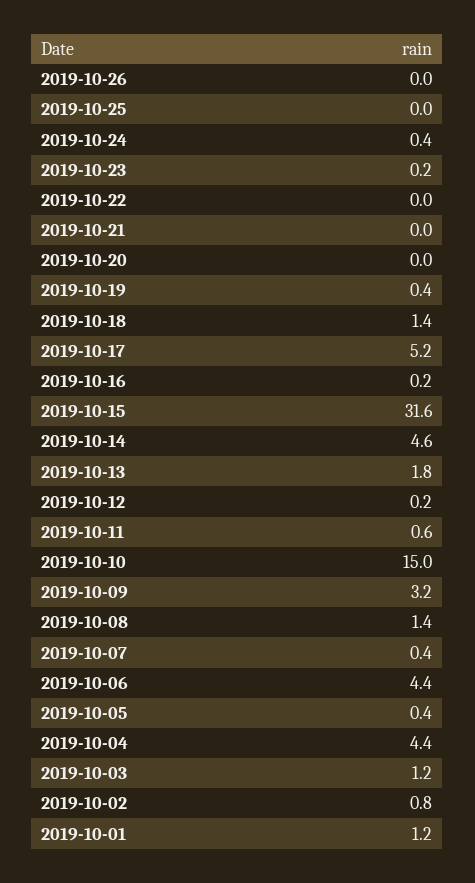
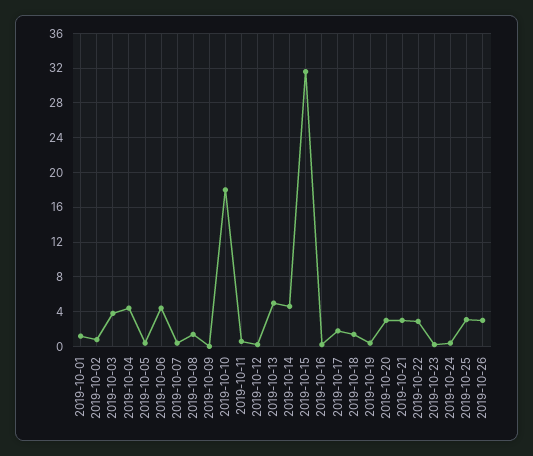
  {
-   "2019-10-26": 0,
+   "2019-10-26": 3,
-   "2019-10-25": 0,
+   "2019-10-25": 3,
    "2019-10-24": 0.4,
    "2019-10-23": 0.2,
-   "2019-10-22": 0,
+   "2019-10-22": 3,
-   "2019-10-21": 0,
+   "2019-10-21": 3,
-   "2019-10-20": 0,
+   "2019-10-20": 3,
    "2019-10-19": 0.4,
    "2019-10-18": 1.4,
-   "2019-10-17": 5.2,
+   "2019-10-17": 2,
    "2019-10-16": 0.2,
    "2019-10-15": 31.6,
    "2019-10-14": 4.6,
-   "2019-10-13": 1.8,
+   "2019-10-13": 5,
    "2019-10-12": 0.2,
    "2019-10-11": 0.6,
-   "2019-10-10": 15,
+   "2019-10-10": 18,
-   "2019-10-09": 3.2,
+   "2019-10-09": 0,
    "2019-10-08": 1.4,
    "2019-10-07": 0.4,
    "2019-10-06": 4.4,
    "2019-10-05": 0.4,
    "2019-10-04": 4.4,
-   "2019-10-03": 1.2,
+   "2019-10-03": 4,
    "2019-10-02": 0.8,
    "2019-10-01": 1.2
  }

